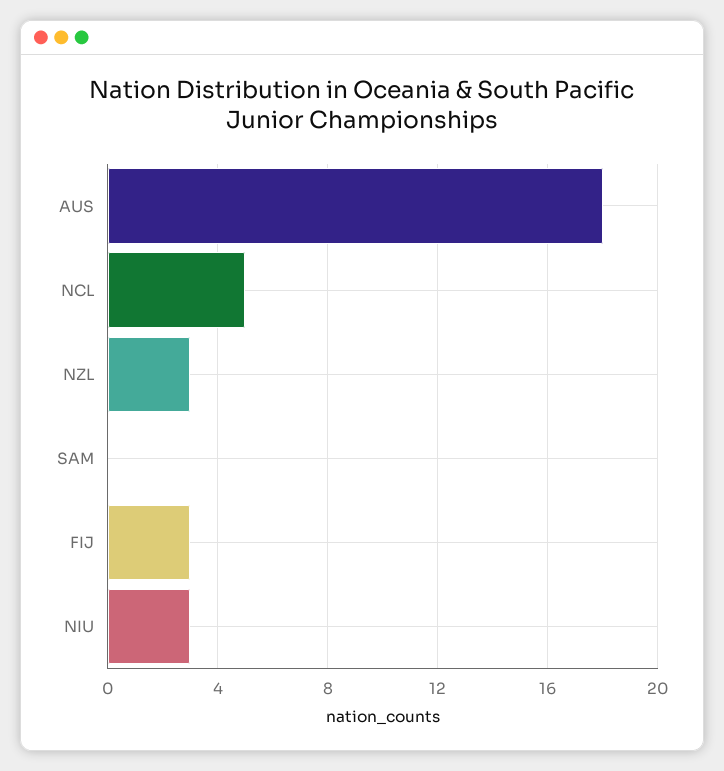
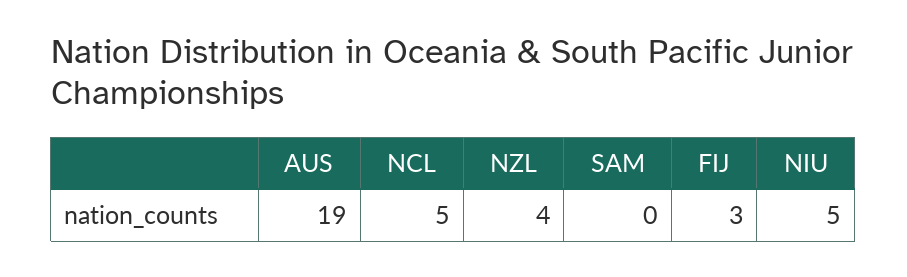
  {
-   "AUS": 18,
+   "AUS": 19,
    "NCL": 5,
-   "NZL": 3,
+   "NZL": 4,
    "SAM": 0,
    "FIJ": 3,
-   "NIU": 3
+   "NIU": 5
  }

